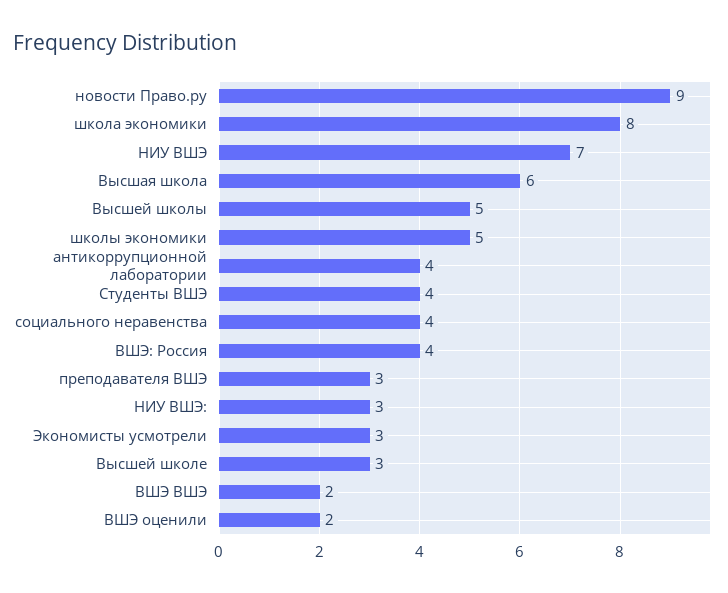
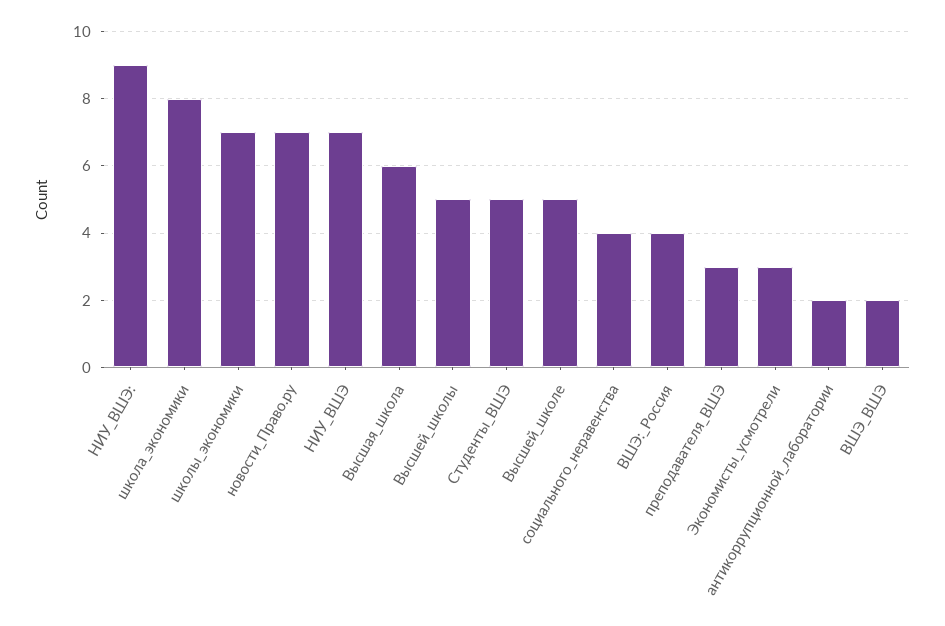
  {
-   "новости Право.ру": 9,
+   "новости Право.ру": 7,
    "школа экономики": 8,
    "НИУ ВШЭ": 7,
    "Высшая школа": 6,
    "Высшей школы": 5,
-   "школы экономики": 5,
+   "школы экономики": 7,
-   "антикоррупционной лаборатории": 4,
+   "антикоррупционной лаборатории": 2,
-   "Студенты ВШЭ": 4,
+   "Студенты ВШЭ": 5,
    "социального неравенства": 4,
    "ВШЭ: Россия": 4,
    "преподавателя ВШЭ": 3,
-   "НИУ ВШЭ:": 3,
+   "НИУ ВШЭ:": 9,
    "Экономисты усмотрели": 3,
-   "Высшей школе": 3,
+   "Высшей школе": 5,
-   "ВШЭ ВШЭ": 2,
+   "ВШЭ ВШЭ": 2
-   "ВШЭ оценили": 2
  }

